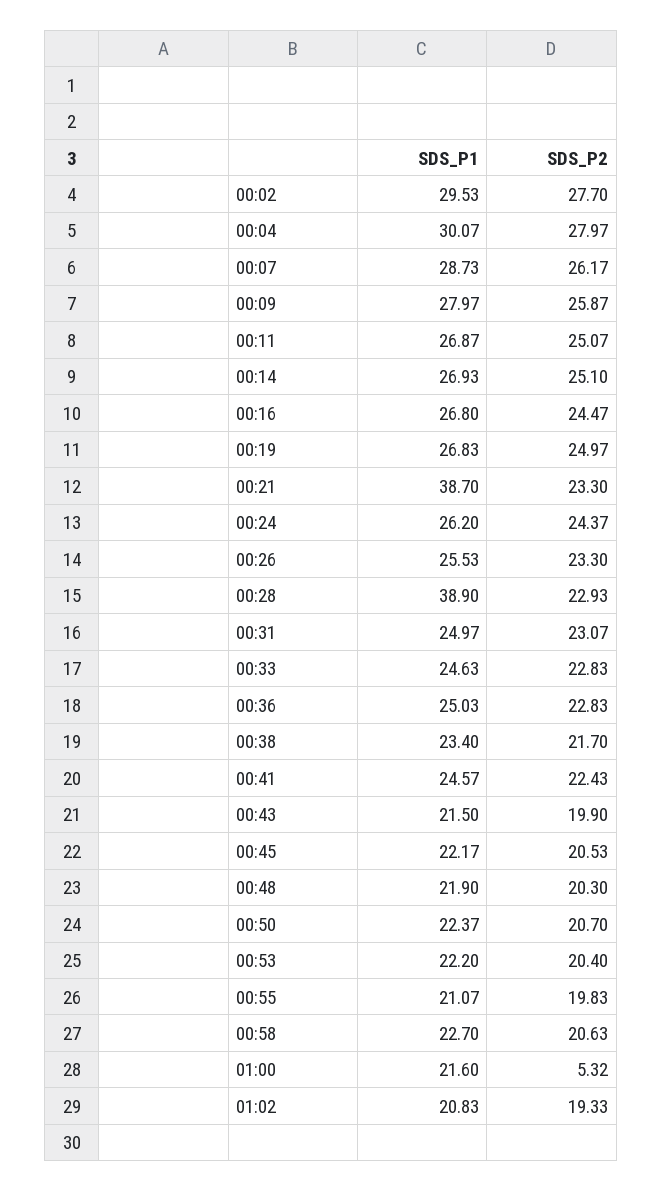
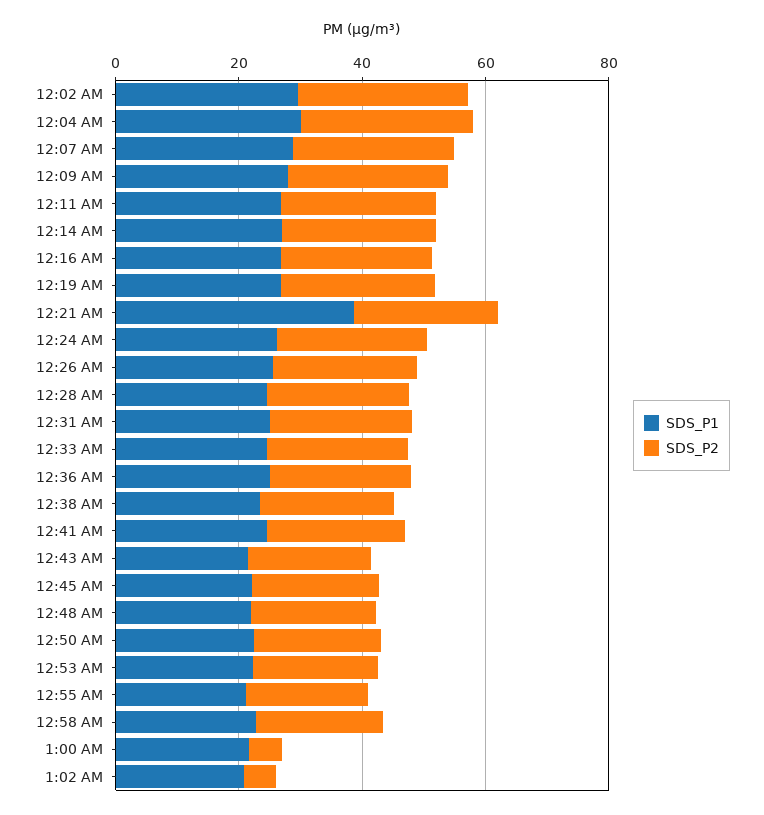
  {
    "SDS_P1": {
      "00:02": 29.53,
      "00:04": 30.07,
      "00:07": 28.73,
      "00:09": 27.97,
      "00:11": 26.87,
      "00:14": 26.93,
      "00:16": 26.8,
      "00:19": 26.83,
      "00:21": 38.7,
      "00:24": 26.2,
      "00:26": 25.53,
-     "00:28": 38.9,
+     "00:28": 25,
      "00:31": 24.97,
      "00:33": 24.63,
      "00:36": 25.03,
      "00:38": 23.4,
      "00:41": 24.57,
      "00:43": 21.5,
      "00:45": 22.17,
      "00:48": 21.9,
      "00:50": 22.37,
      "00:53": 22.2,
      "00:55": 21.07,
      "00:58": 22.7,
      "01:00": 21.6,
      "01:02": 20.83
    },
    "SDS_P2": {
      "00:02": 27.7,
      "00:04": 27.97,
      "00:07": 26.17,
      "00:09": 25.87,
      "00:11": 25.07,
      "00:14": 25.1,
      "00:16": 24.47,
      "00:19": 24.97,
      "00:21": 23.3,
      "00:24": 24.37,
      "00:26": 23.3,
      "00:28": 22.93,
      "00:31": 23.07,
      "00:33": 22.83,
      "00:36": 22.83,
      "00:38": 21.7,
      "00:41": 22.43,
      "00:43": 19.9,
      "00:45": 20.53,
      "00:48": 20.3,
      "00:50": 20.7,
      "00:53": 20.4,
      "00:55": 19.83,
      "00:58": 20.63,
      "01:00": 5.32,
-     "01:02": 19.33
+     "01:02": 5
    }
  }

